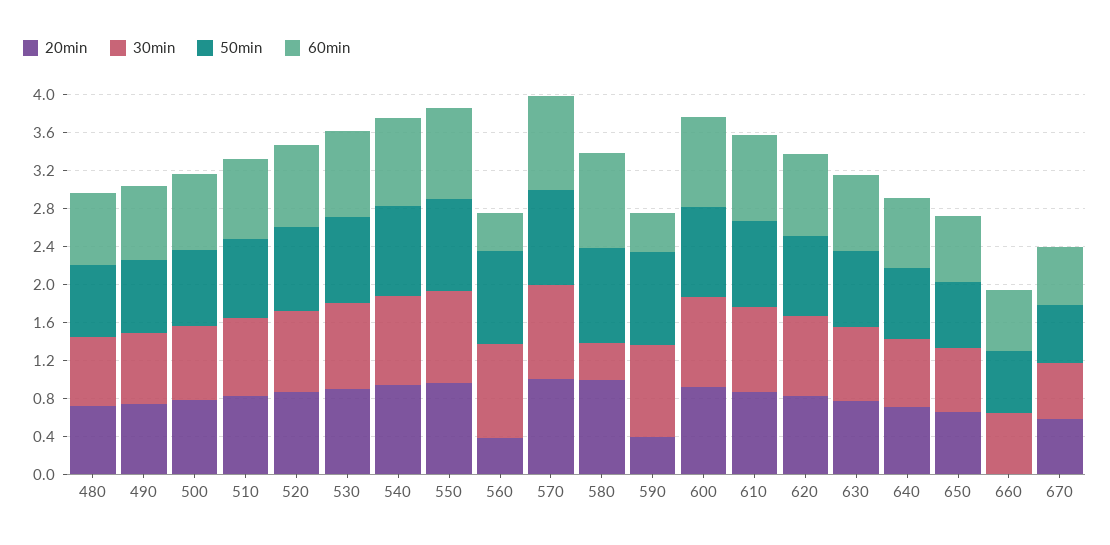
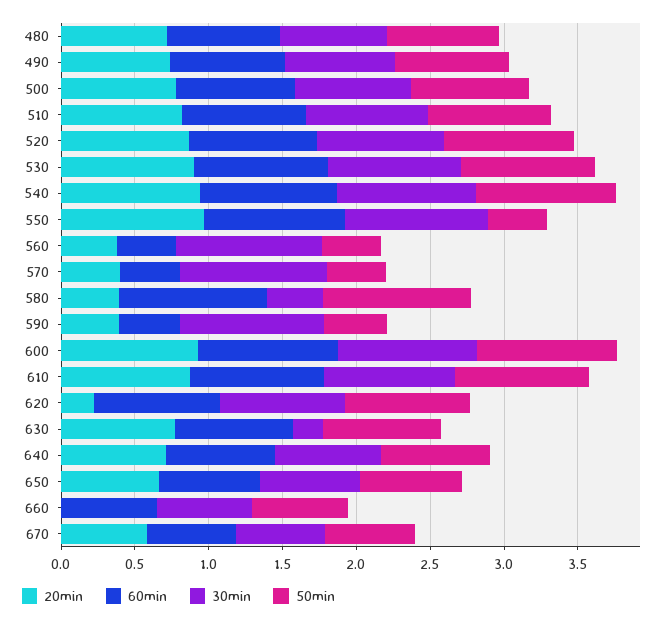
  {
    "20min": {
      "480": 0.7,
      "490": 0.7,
      "500": 0.8,
      "510": 0.8,
      "520": 0.9,
      "530": 0.9,
      "540": 0.9,
      "550": 1,
      "560": 0.4,
-     "570": 1,
+     "570": 0.4,
-     "580": 1,
+     "580": 0.4,
      "590": 0.4,
      "600": 0.9,
      "610": 0.9,
-     "620": 0.8,
+     "620": 0.2,
      "630": 0.8,
      "640": 0.7,
      "650": 0.7,
      "660": 0,
      "670": 0.6
    },
    "30min": {
      "480": 0.7,
      "490": 0.7,
      "500": 0.8,
      "510": 0.8,
      "520": 0.9,
      "530": 0.9,
      "540": 0.9,
      "550": 1,
      "560": 1,
      "570": 1,
      "580": 0.4,
      "590": 1,
      "600": 0.9,
      "610": 0.9,
      "620": 0.8,
-     "630": 0.8,
+     "630": 0.2,
      "640": 0.7,
      "650": 0.7,
      "660": 0.6,
      "670": 0.6
    },
    "50min": {
      "480": 0.8,
      "490": 0.8,
      "500": 0.8,
      "510": 0.8,
      "520": 0.9,
      "530": 0.9,
      "540": 0.9,
-     "550": 1,
+     "550": 0.4,
-     "560": 1,
+     "560": 0.4,
-     "570": 1,
+     "570": 0.4,
      "580": 1,
-     "590": 1,
+     "590": 0.4,
      "600": 0.9,
      "610": 0.9,
      "620": 0.9,
      "630": 0.8,
      "640": 0.7,
      "650": 0.7,
      "660": 0.7,
      "670": 0.6
    },
    "60min": {
      "480": 0.8,
      "490": 0.8,
      "500": 0.8,
      "510": 0.8,
      "520": 0.9,
      "530": 0.9,
      "540": 0.9,
      "550": 1,
      "560": 0.4,
-     "570": 1,
+     "570": 0.4,
      "580": 1,
      "590": 0.4,
      "600": 1,
      "610": 0.9,
      "620": 0.9,
      "630": 0.8,
      "640": 0.7,
      "650": 0.7,
      "660": 0.7,
      "670": 0.6
    }
  }

